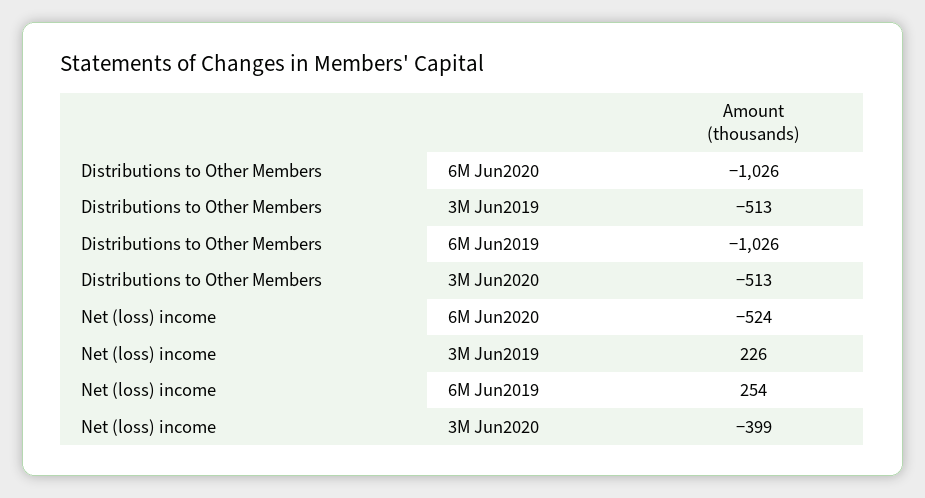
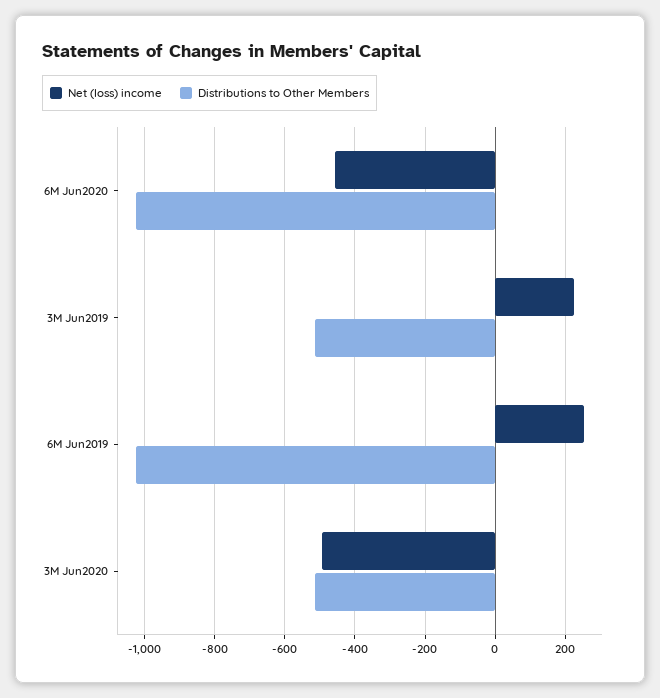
  {
    "Distributions to Other Members": {
      "6M Jun2020": -1026,
      "3M Jun2019": -513,
      "6M Jun2019": -1026,
      "3M Jun2020": -513
    },
    "Net (loss) income": {
-     "6M Jun2020": -524,
+     "6M Jun2020": -460,
      "3M Jun2019": 226,
      "6M Jun2019": 254,
-     "3M Jun2020": -399
+     "3M Jun2020": -500
    }
  }

